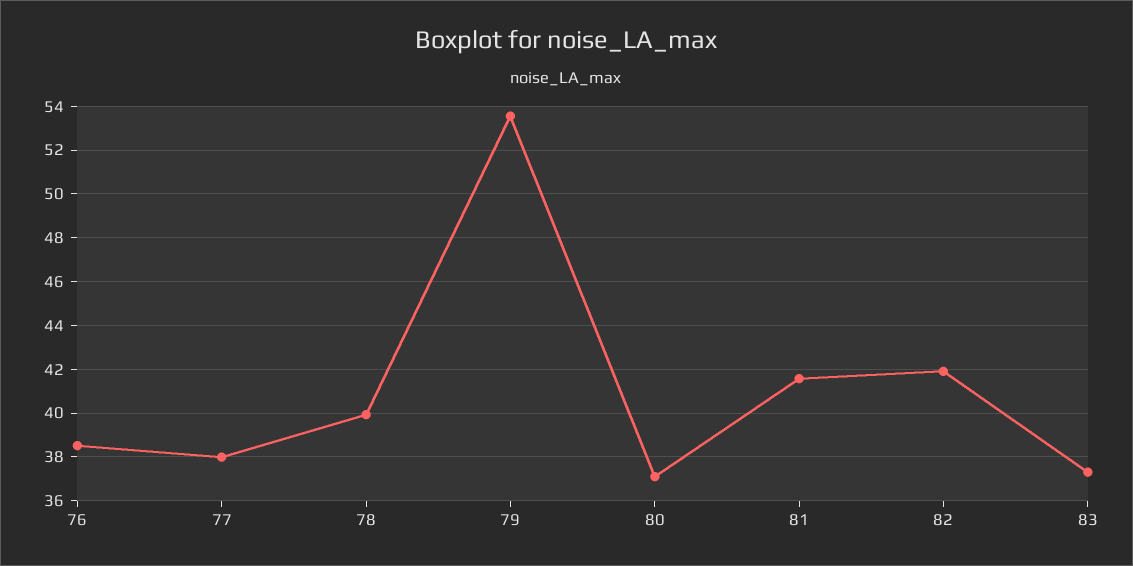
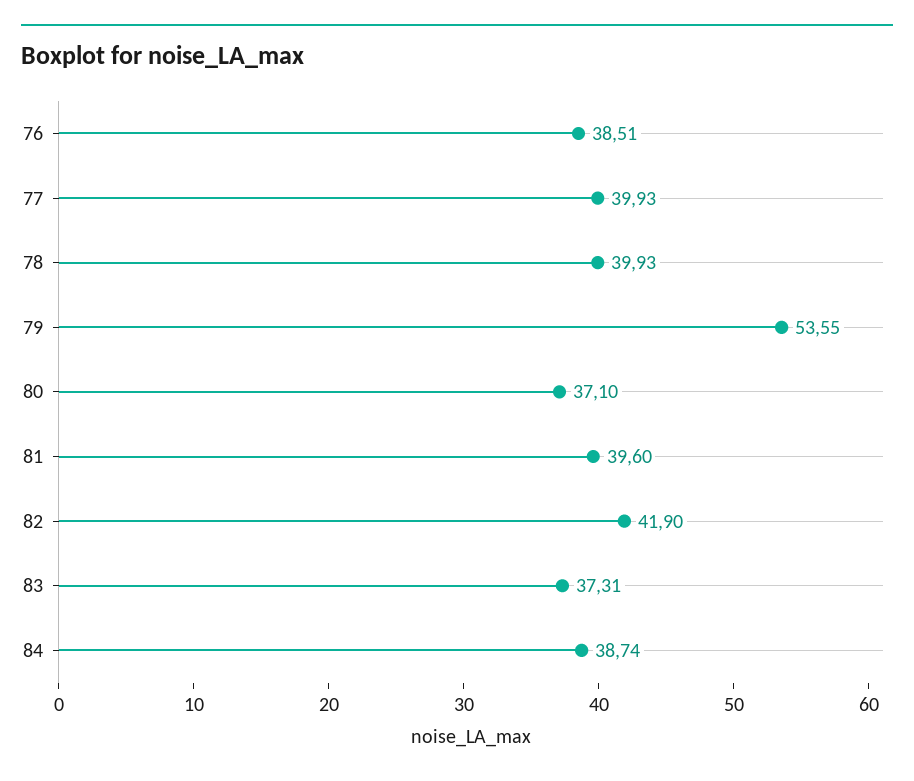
  {
    "76": 38.51,
-   "77": 38,
+   "77": 39.93,
    "78": 39.93,
    "79": 53.55,
    "80": 37.1,
-   "81": 41.5,
+   "81": 39.6,
    "82": 41.9,
-   "83": 37.31
+   "83": 37.31,
+   "84": 38.74
  }

